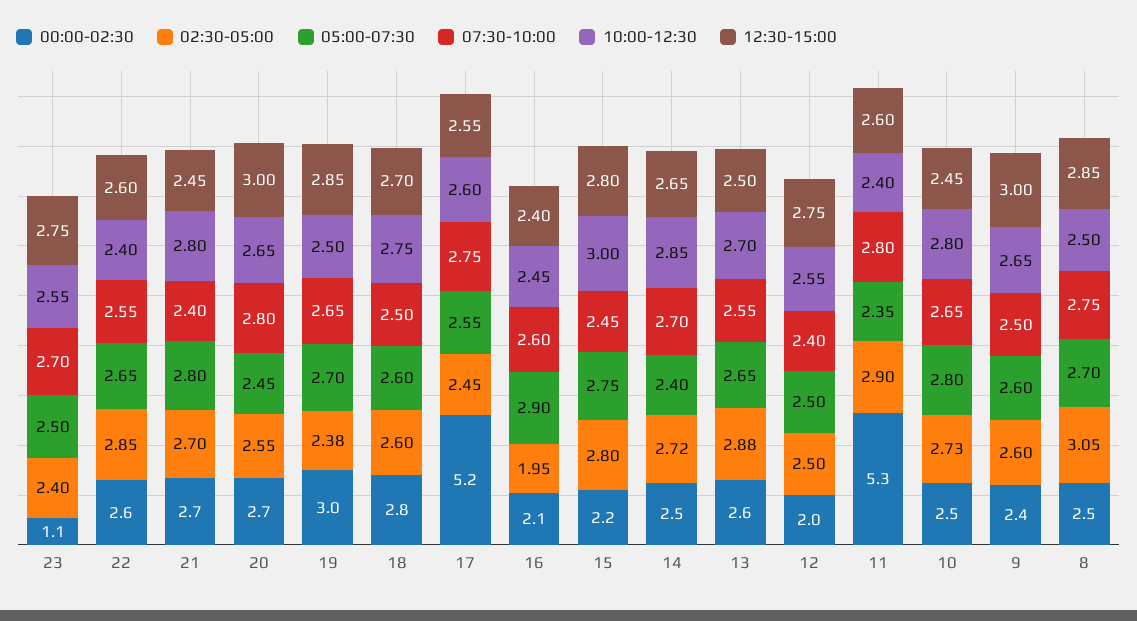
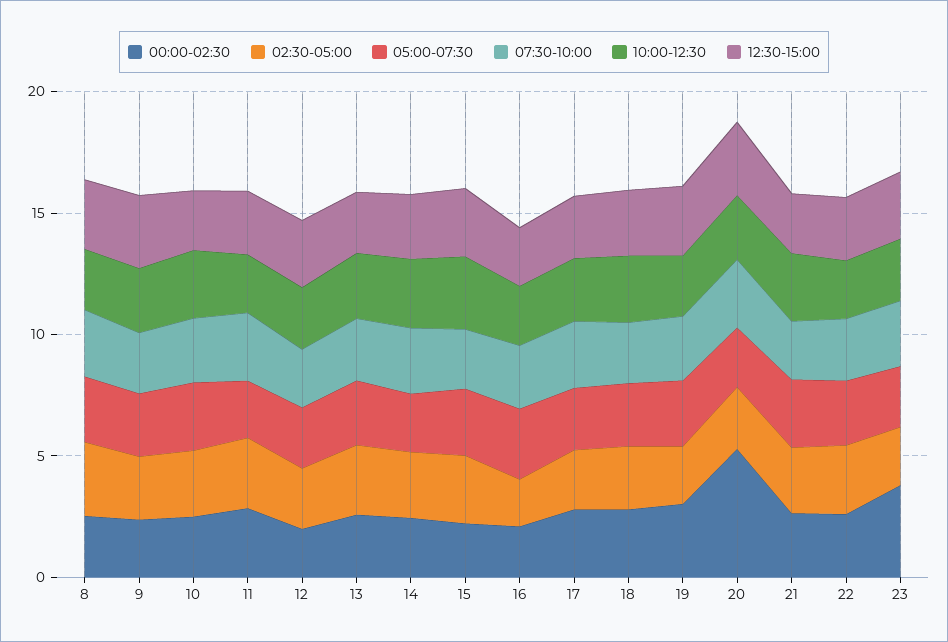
  {
    "00:00-02:30": {
-     "23": 1.1,
+     "23": 4,
      "22": 2.6,
      "21": 2.7,
-     "20": 2.7,
+     "20": 5,
      "19": 3,
      "18": 2.8,
-     "17": 5.2,
+     "17": 3,
      "16": 2.1,
      "15": 2.2,
      "14": 2.5,
      "13": 2.6,
      "12": 2,
-     "11": 5.3,
+     "11": 3,
      "10": 2.5,
      "9": 2.4,
      "8": 2.5
    },
    "02:30-05:00": {
      "23": 2.4,
      "22": 2.85,
      "21": 2.7,
      "20": 2.55,
      "19": 2.38,
      "18": 2.6,
      "17": 2.45,
      "16": 1.95,
      "15": 2.8,
      "14": 2.72,
      "13": 2.88,
      "12": 2.5,
      "11": 2.9,
      "10": 2.73,
      "9": 2.6,
      "8": 3.05
    },
    "05:00-07:30": {
      "23": 2.5,
      "22": 2.65,
      "21": 2.8,
      "20": 2.45,
      "19": 2.7,
      "18": 2.6,
      "17": 2.55,
      "16": 2.9,
      "15": 2.75,
      "14": 2.4,
      "13": 2.65,
      "12": 2.5,
      "11": 2.35,
      "10": 2.8,
      "9": 2.6,
      "8": 2.7
    },
    "07:30-10:00": {
      "23": 2.7,
      "22": 2.55,
      "21": 2.4,
      "20": 2.8,
      "19": 2.65,
      "18": 2.5,
      "17": 2.75,
      "16": 2.6,
      "15": 2.45,
      "14": 2.7,
      "13": 2.55,
      "12": 2.4,
      "11": 2.8,
      "10": 2.65,
      "9": 2.5,
      "8": 2.75
    },
    "10:00-12:30": {
      "23": 2.55,
      "22": 2.4,
      "21": 2.8,
      "20": 2.65,
      "19": 2.5,
      "18": 2.75,
      "17": 2.6,
      "16": 2.45,
      "15": 3,
      "14": 2.85,
      "13": 2.7,
      "12": 2.55,
      "11": 2.4,
      "10": 2.8,
      "9": 2.65,
      "8": 2.5
    },
    "12:30-15:00": {
      "23": 2.75,
      "22": 2.6,
      "21": 2.45,
      "20": 3,
      "19": 2.85,
      "18": 2.7,
      "17": 2.55,
      "16": 2.4,
      "15": 2.8,
      "14": 2.65,
      "13": 2.5,
      "12": 2.75,
      "11": 2.6,
      "10": 2.45,
      "9": 3,
      "8": 2.85
    }
  }

